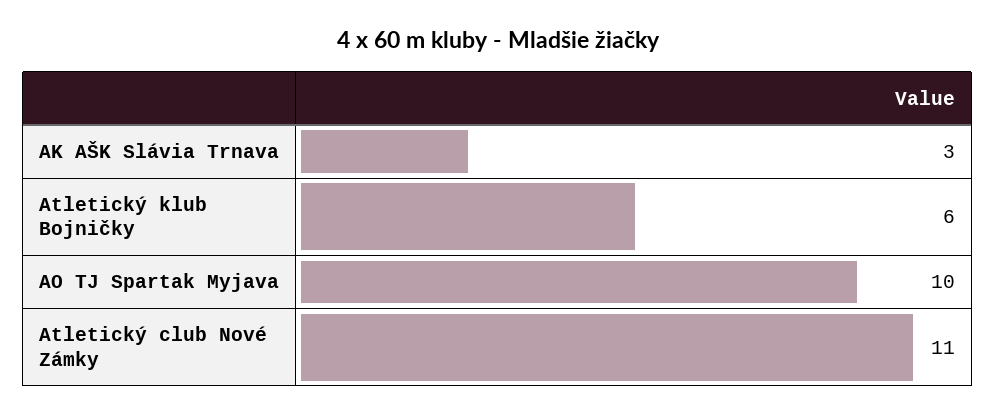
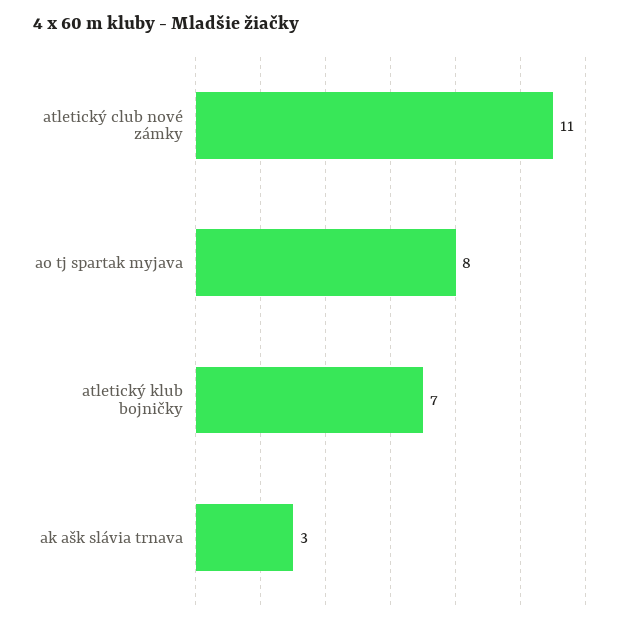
  {
    "AK AŠK Slávia Trnava": 3,
-   "Atletický klub Bojničky": 6,
+   "Atletický klub Bojničky": 7,
-   "AO TJ Spartak Myjava": 10,
+   "AO TJ Spartak Myjava": 8,
    "Atletický club Nové Zámky": 11
  }

